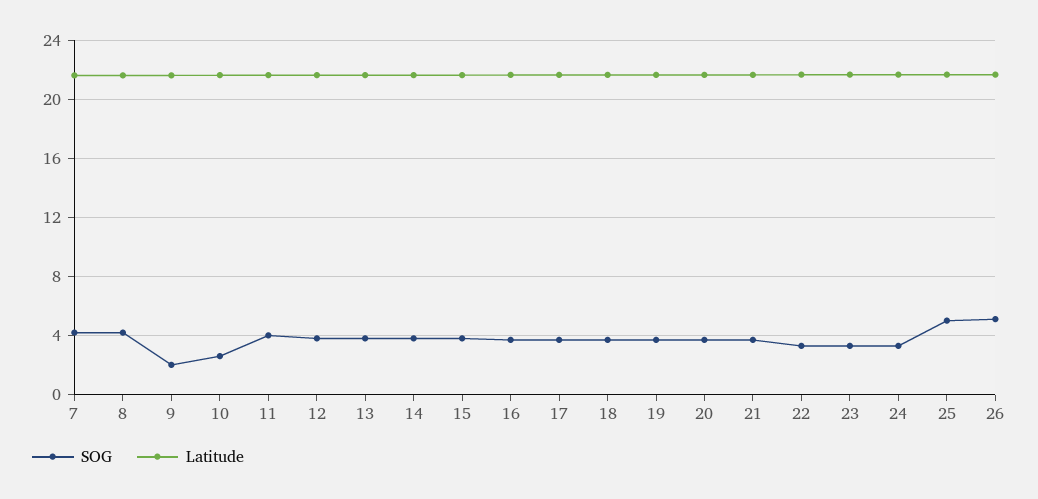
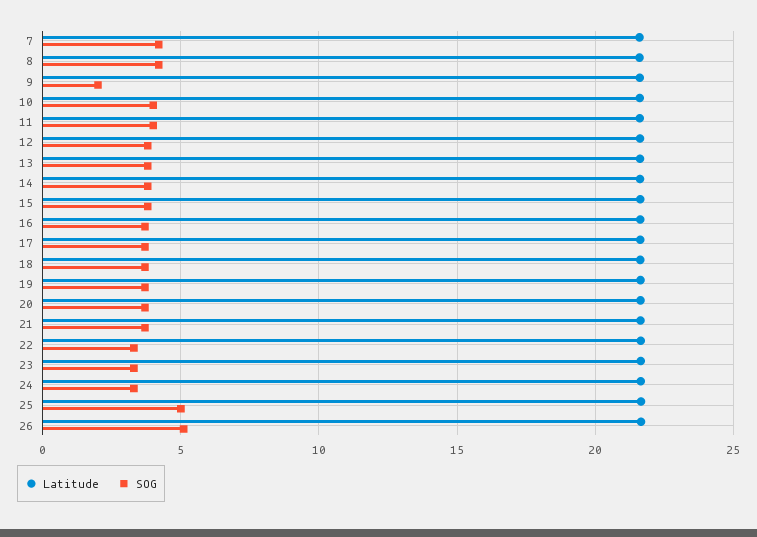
  {
    "SOG": {
      "7": 4,
      "8": 4,
      "9": 2,
-     "10": 2.5,
+     "10": 4,
      "11": 4,
      "12": 4,
      "13": 4,
      "14": 4,
      "15": 4,
      "16": 3.5,
      "17": 3.5,
      "18": 3.5,
      "19": 3.5,
      "20": 3.5,
      "21": 3.5,
      "22": 3.5,
      "23": 3.5,
      "24": 3.5,
      "25": 5,
      "26": 5
    },
    "Latitude": {
      "7": 21.5,
      "8": 21.5,
      "9": 21.5,
      "10": 21.5,
      "11": 21.5,
      "12": 21.5,
      "13": 21.5,
      "14": 21.5,
      "15": 21.5,
      "16": 21.5,
      "17": 21.5,
      "18": 21.5,
      "19": 21.5,
      "20": 21.5,
      "21": 21.5,
      "22": 21.5,
      "23": 21.5,
      "24": 21.5,
      "25": 21.5,
      "26": 21.5
    }
  }

